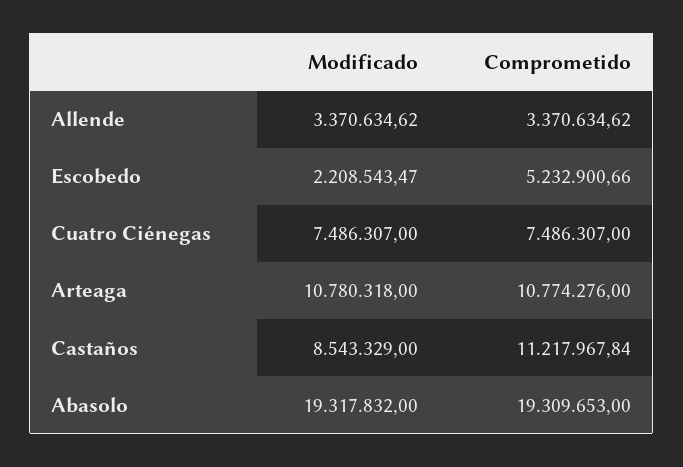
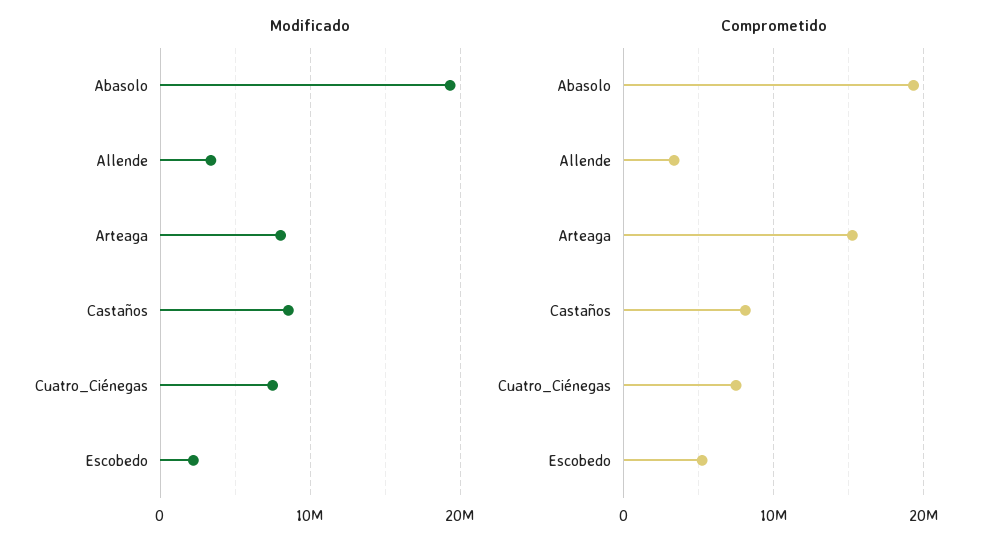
  {
    "Modificado": {
      "Allende": 3370634.62,
      "Escobedo": 2208543.47,
      "Cuatro Ciénegas": 7486307,
-     "Arteaga": 10780318,
+     "Arteaga": 8000000,
      "Castaños": 8543329,
      "Abasolo": 19317832
    },
    "Comprometido": {
      "Allende": 3370634.62,
      "Escobedo": 5232900.66,
      "Cuatro Ciénegas": 7486307,
-     "Arteaga": 10774276,
+     "Arteaga": 15000000,
-     "Castaños": 11217967.84,
+     "Castaños": 8000000,
      "Abasolo": 19309653
    }
  }

